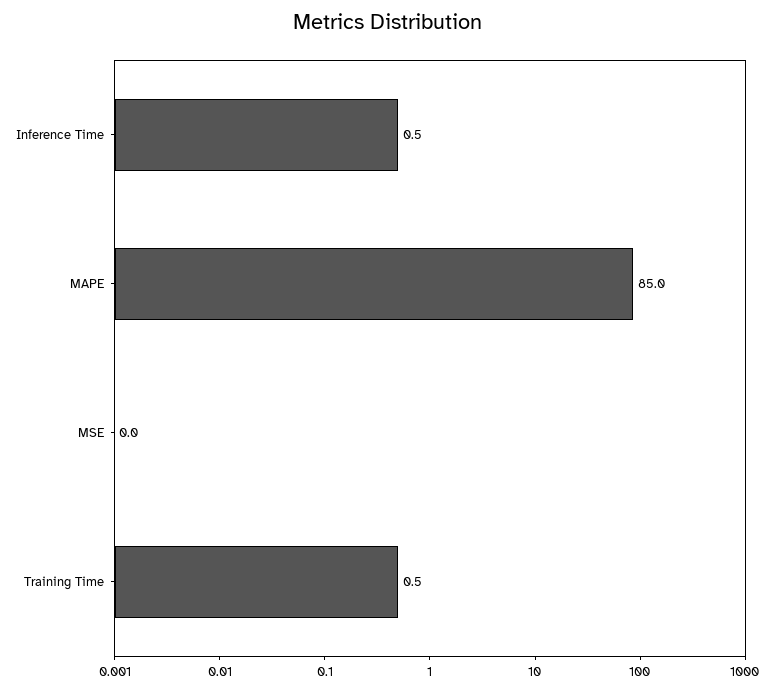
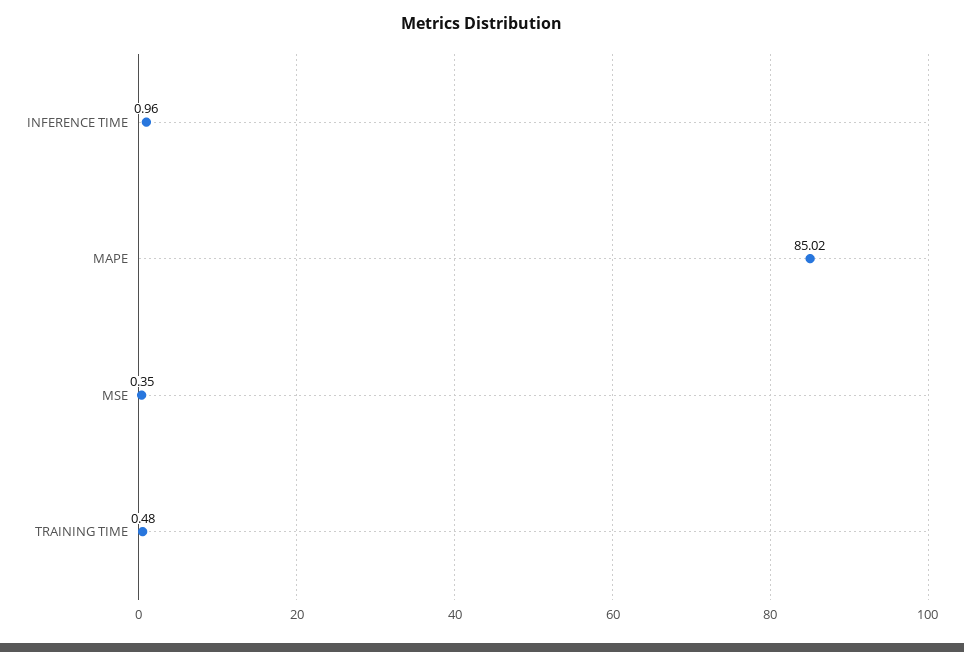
  {
-   "Inference Time": 0.5,
+   "Inference Time": 0.96,
    "MAPE": 85.02,
-   "MSE": 0,
+   "MSE": 0.35,
    "Training Time": 0.48
  }

